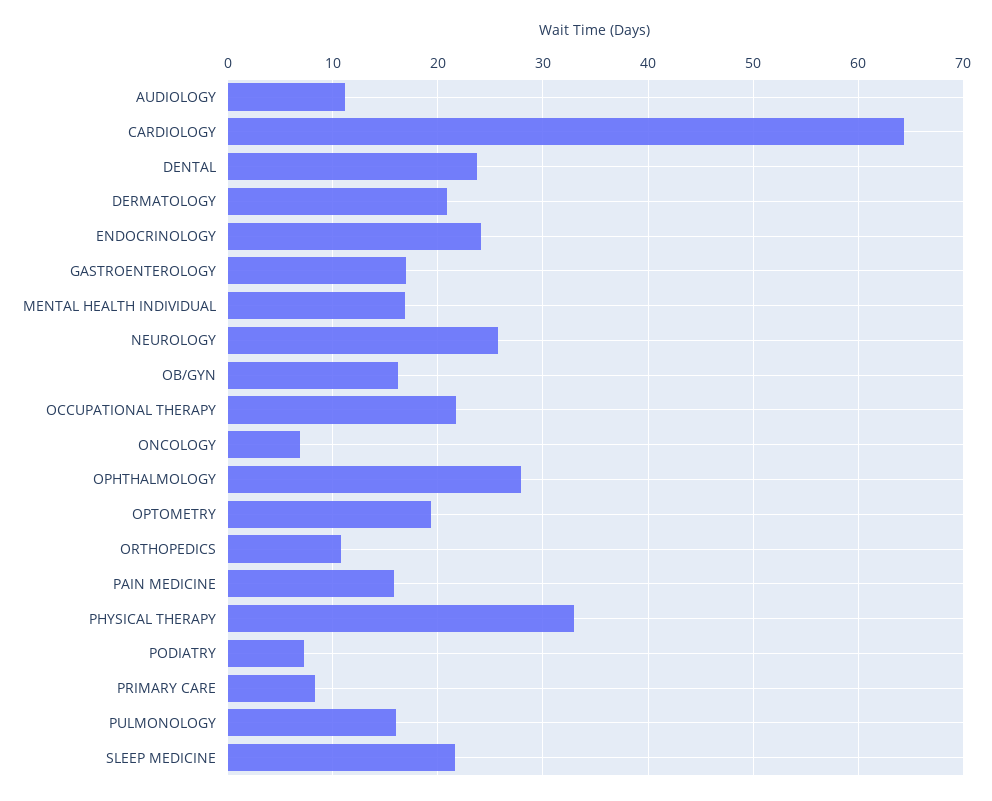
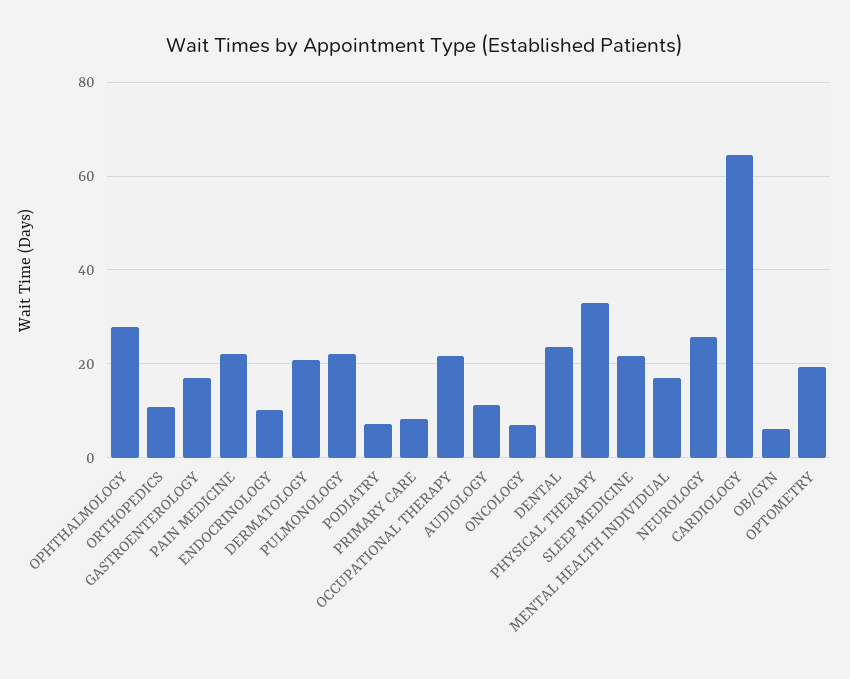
  {
    "AUDIOLOGY": 11,
    "CARDIOLOGY": 64,
    "DENTAL": 24,
    "DERMATOLOGY": 21,
-   "ENDOCRINOLOGY": 24,
+   "ENDOCRINOLOGY": 10,
    "GASTROENTEROLOGY": 17,
    "MENTAL HEALTH INDIVIDUAL": 17,
    "NEUROLOGY": 26,
-   "OB/GYN": 16,
+   "OB/GYN": 6,
    "OCCUPATIONAL THERAPY": 22,
    "ONCOLOGY": 7,
    "OPHTHALMOLOGY": 28,
    "OPTOMETRY": 19,
    "ORTHOPEDICS": 11,
-   "PAIN MEDICINE": 16,
+   "PAIN MEDICINE": 22,
    "PHYSICAL THERAPY": 33,
    "PODIATRY": 7,
    "PRIMARY CARE": 8,
-   "PULMONOLOGY": 16,
+   "PULMONOLOGY": 22,
    "SLEEP MEDICINE": 22
  }

